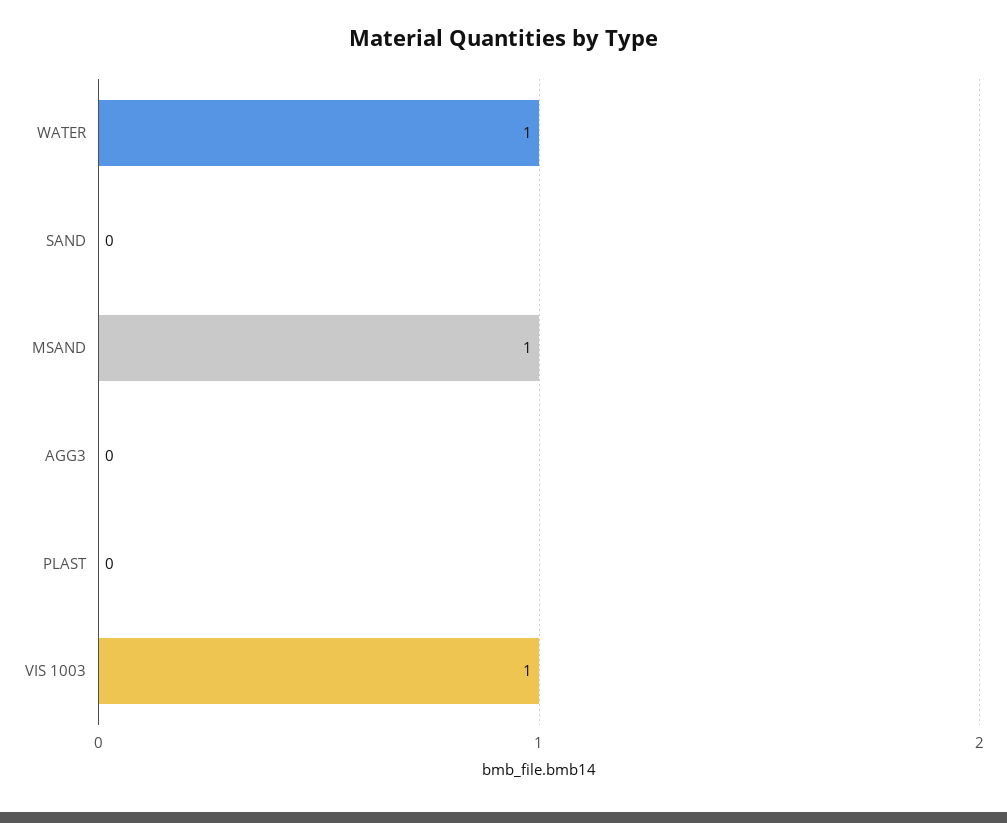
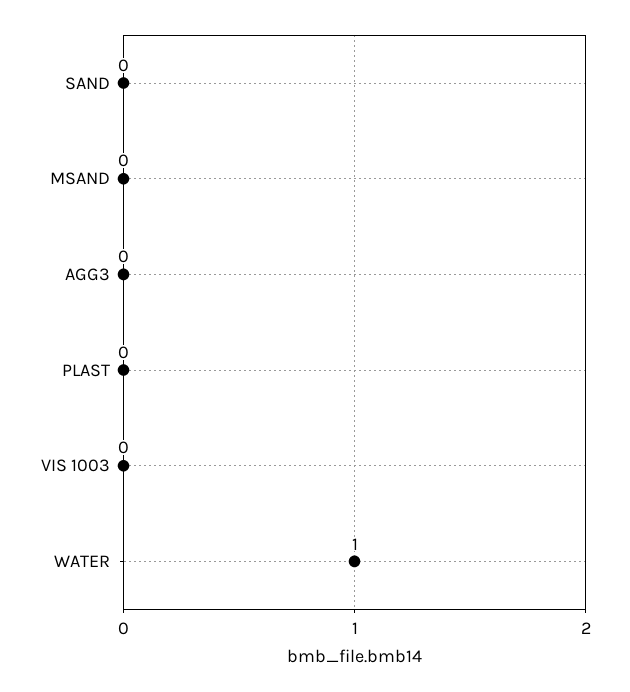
  {
    "WATER": 1,
    "SAND": 0,
-   "MSAND": 1,
+   "MSAND": 0,
    "AGG3": 0,
    "PLAST": 0,
-   "VIS 1003": 1
+   "VIS 1003": 0
  }

